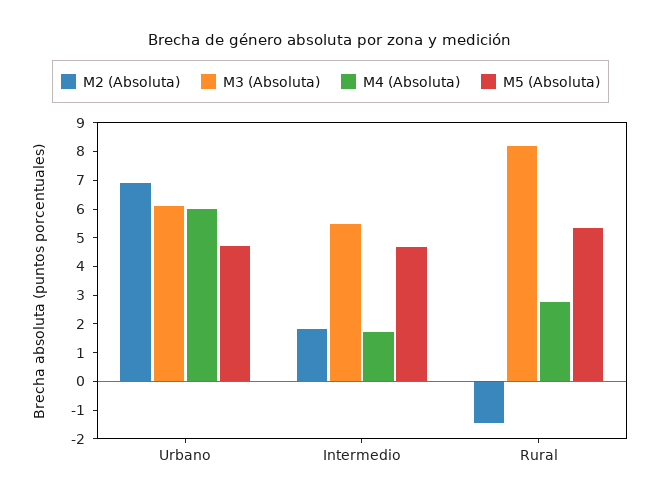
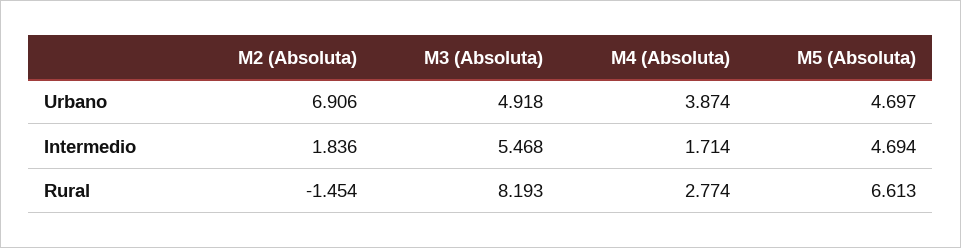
  {
    "M2 (Absoluta)": {
      "Urbano": 6.906,
      "Intermedio": 1.836,
      "Rural": -1.454
    },
    "M3 (Absoluta)": {
-     "Urbano": 6,
+     "Urbano": 4.918,
      "Intermedio": 5.468,
      "Rural": 8.193
    },
    "M4 (Absoluta)": {
-     "Urbano": 6,
+     "Urbano": 3.874,
      "Intermedio": 1.714,
      "Rural": 2.774
    },
    "M5 (Absoluta)": {
      "Urbano": 4.697,
      "Intermedio": 4.694,
-     "Rural": 5.5
+     "Rural": 6.613
    }
  }

